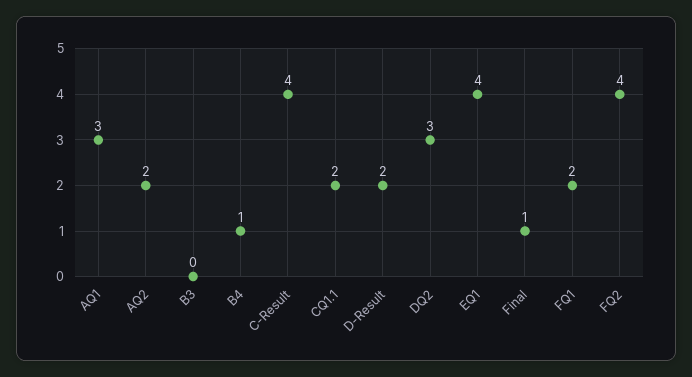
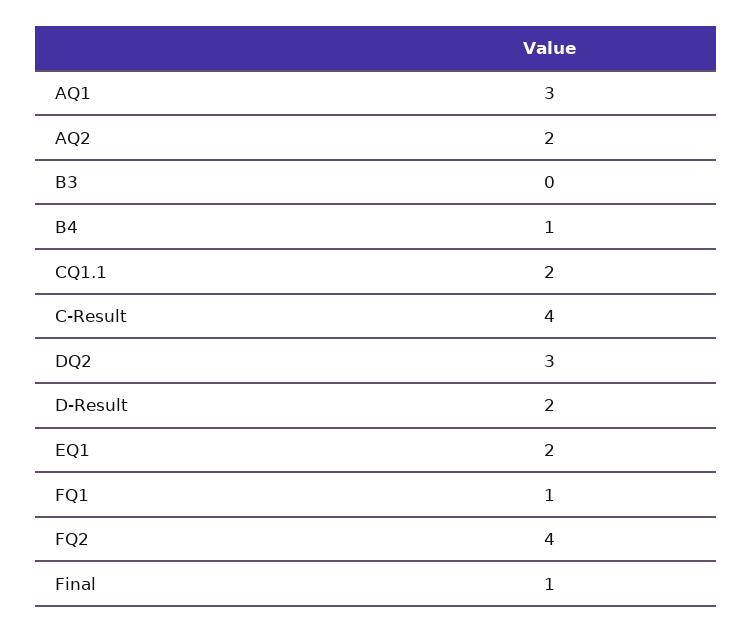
  {
    "AQ1": 3,
    "AQ2": 2,
    "B3": 0,
    "B4": 1,
    "C-Result": 4,
    "CQ1.1": 2,
    "D-Result": 2,
    "DQ2": 3,
-   "EQ1": 4,
+   "EQ1": 2,
    "Final": 1,
-   "FQ1": 2,
+   "FQ1": 1,
    "FQ2": 4
  }

